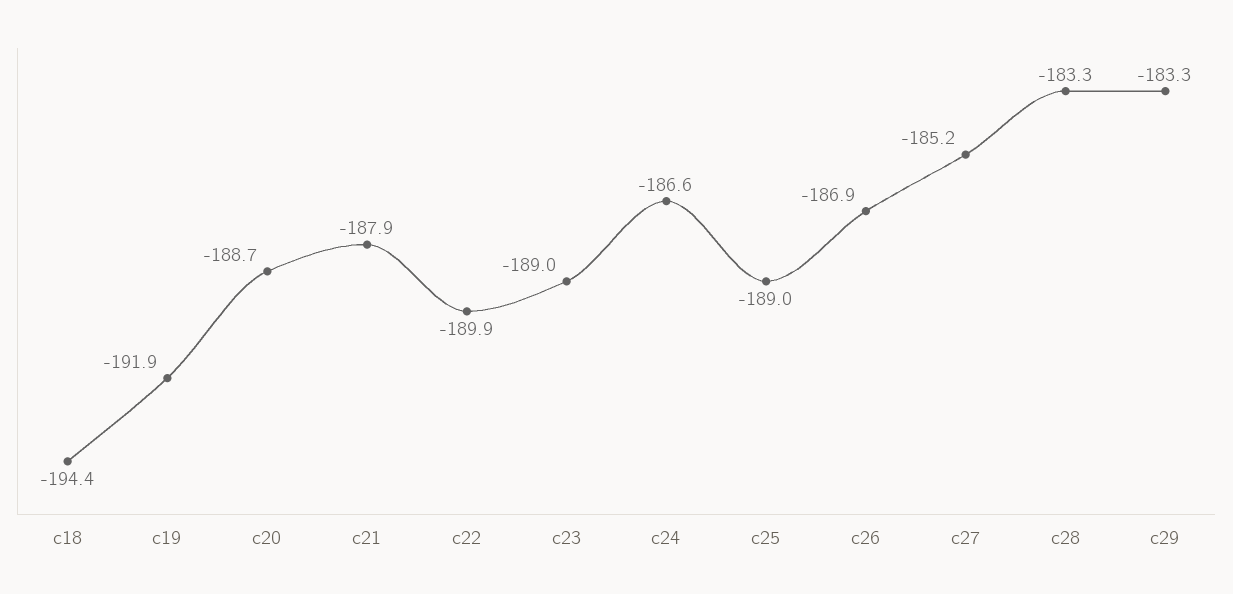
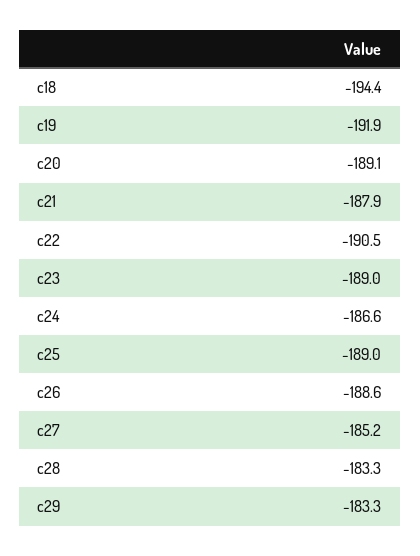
  {
    "c18": -194.4,
    "c19": -191.9,
-   "c20": -188.7,
+   "c20": -189.1,
    "c21": -187.9,
-   "c22": -189.9,
+   "c22": -190.5,
    "c23": -189,
    "c24": -186.6,
    "c25": -189,
-   "c26": -186.9,
+   "c26": -188.6,
    "c27": -185.2,
    "c28": -183.3,
    "c29": -183.3
  }

